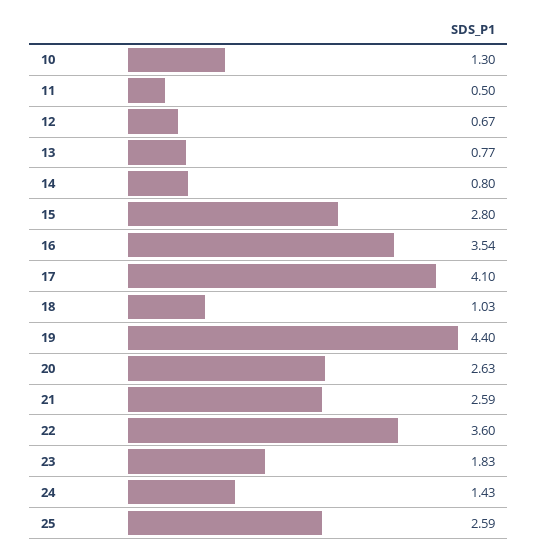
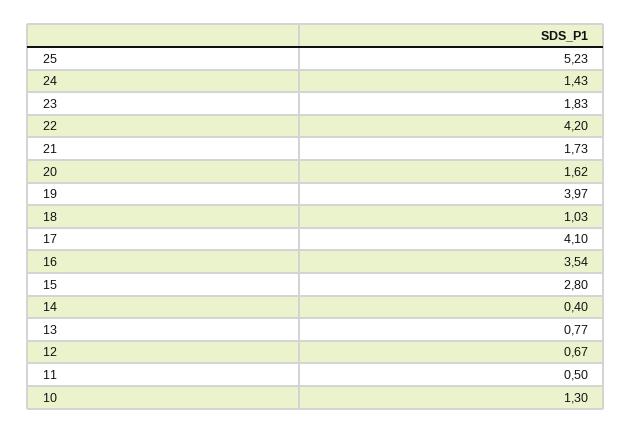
  {
    "10": 1.3,
    "11": 0.5,
    "12": 0.67,
    "13": 0.77,
-   "14": 0.8,
+   "14": 0.4,
    "15": 2.8,
    "16": 3.54,
    "17": 4.1,
    "18": 1.03,
-   "19": 4.4,
+   "19": 3.97,
-   "20": 2.63,
+   "20": 1.62,
-   "21": 2.59,
+   "21": 1.73,
-   "22": 3.6,
+   "22": 4.2,
    "23": 1.83,
    "24": 1.43,
-   "25": 2.59
+   "25": 5.23
  }

